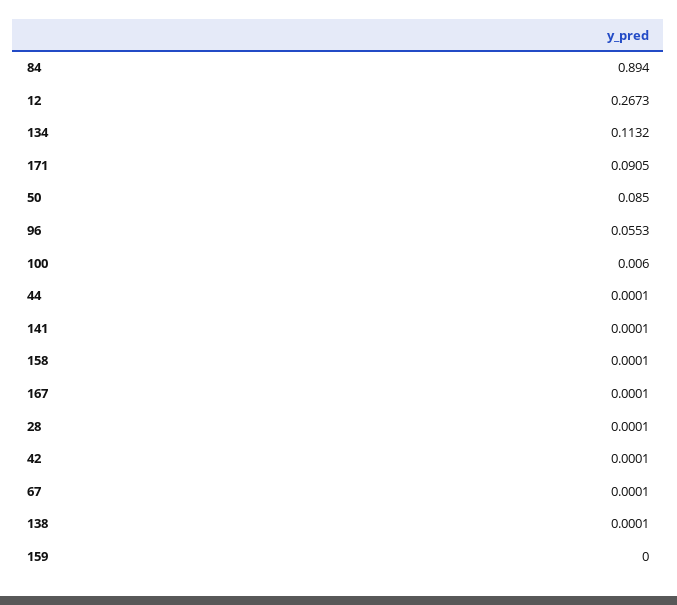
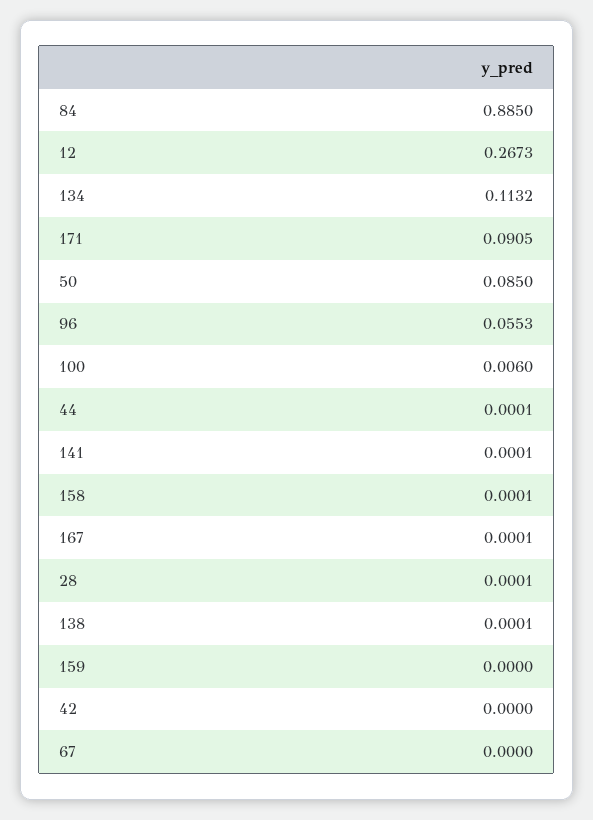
  {
-   "84": 0.894,
+   "84": 0.885,
    "12": 0.2673,
    "134": 0.1132,
    "171": 0.0905,
    "50": 0.085,
    "96": 0.0553,
    "100": 0.006,
    "44": 0.0001,
    "141": 0.0001,
    "158": 0.0001,
    "167": 0.0001,
    "28": 0.0001,
-   "42": 0.0001,
+   "42": 0,
-   "67": 0.0001,
+   "67": 0,
    "138": 0.0001,
    "159": 0
  }

